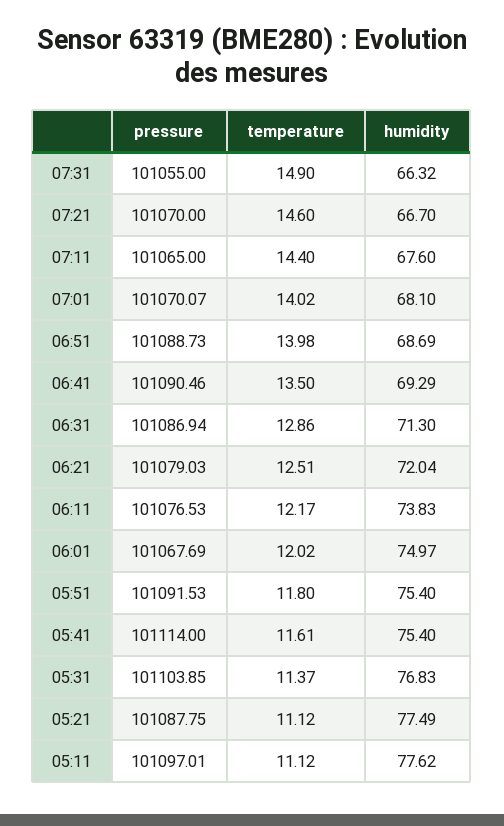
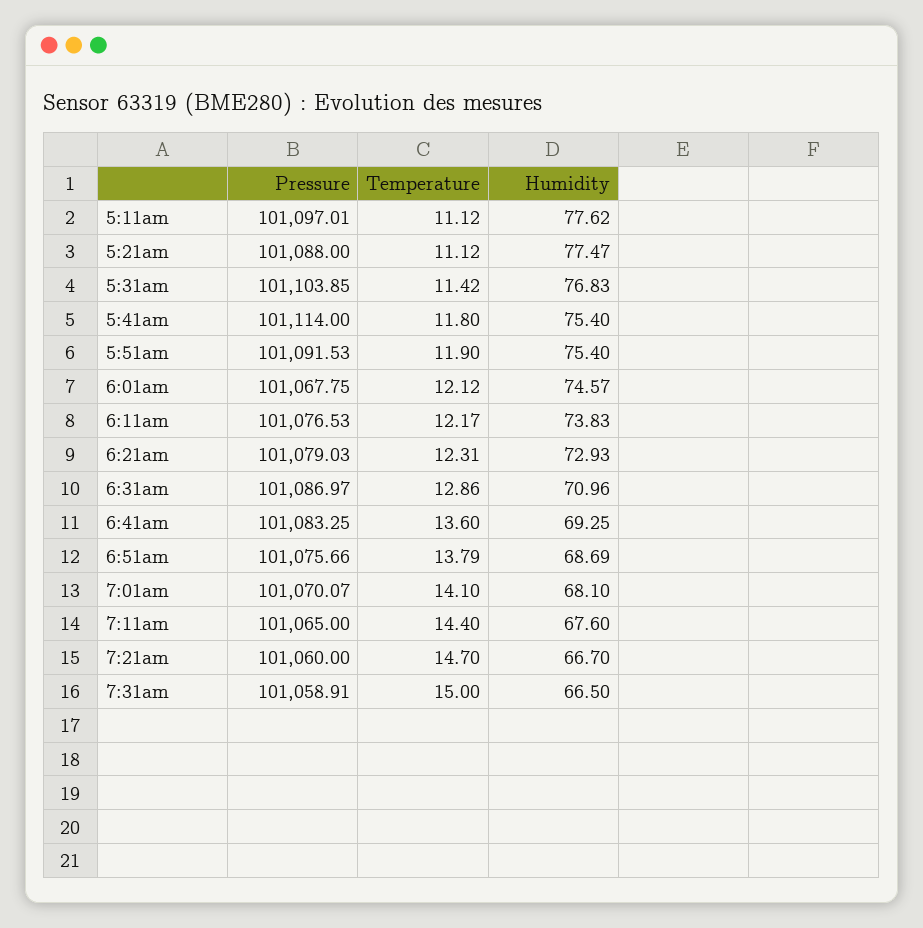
  {
    "pressure": {
-     "07:31": 101055,
+     "07:31": 101058.91,
-     "07:21": 101070,
+     "07:21": 101060,
      "07:11": 101065,
      "07:01": 101070.07,
-     "06:51": 101088.73,
+     "06:51": 101075.66,
-     "06:41": 101090.46,
+     "06:41": 101083.25,
-     "06:31": 101086.94,
+     "06:31": 101086.97,
      "06:21": 101079.03,
      "06:11": 101076.53,
-     "06:01": 101067.69,
+     "06:01": 101067.75,
      "05:51": 101091.53,
      "05:41": 101114,
      "05:31": 101103.85,
-     "05:21": 101087.75,
+     "05:21": 101088,
      "05:11": 101097.01
    },
    "temperature": {
-     "07:31": 14.9,
+     "07:31": 15,
-     "07:21": 14.6,
+     "07:21": 14.7,
      "07:11": 14.4,
-     "07:01": 14.02,
+     "07:01": 14.1,
-     "06:51": 13.98,
+     "06:51": 13.79,
-     "06:41": 13.5,
+     "06:41": 13.6,
      "06:31": 12.86,
-     "06:21": 12.51,
+     "06:21": 12.31,
      "06:11": 12.17,
-     "06:01": 12.02,
+     "06:01": 12.12,
-     "05:51": 11.8,
+     "05:51": 11.9,
-     "05:41": 11.61,
+     "05:41": 11.8,
-     "05:31": 11.37,
+     "05:31": 11.42,
      "05:21": 11.12,
      "05:11": 11.12
    },
    "humidity": {
-     "07:31": 66.32,
+     "07:31": 66.5,
      "07:21": 66.7,
      "07:11": 67.6,
      "07:01": 68.1,
      "06:51": 68.69,
-     "06:41": 69.29,
+     "06:41": 69.25,
-     "06:31": 71.3,
+     "06:31": 70.96,
-     "06:21": 72.04,
+     "06:21": 72.93,
      "06:11": 73.83,
-     "06:01": 74.97,
+     "06:01": 74.57,
      "05:51": 75.4,
      "05:41": 75.4,
      "05:31": 76.83,
-     "05:21": 77.49,
+     "05:21": 77.47,
      "05:11": 77.62
    }
  }

